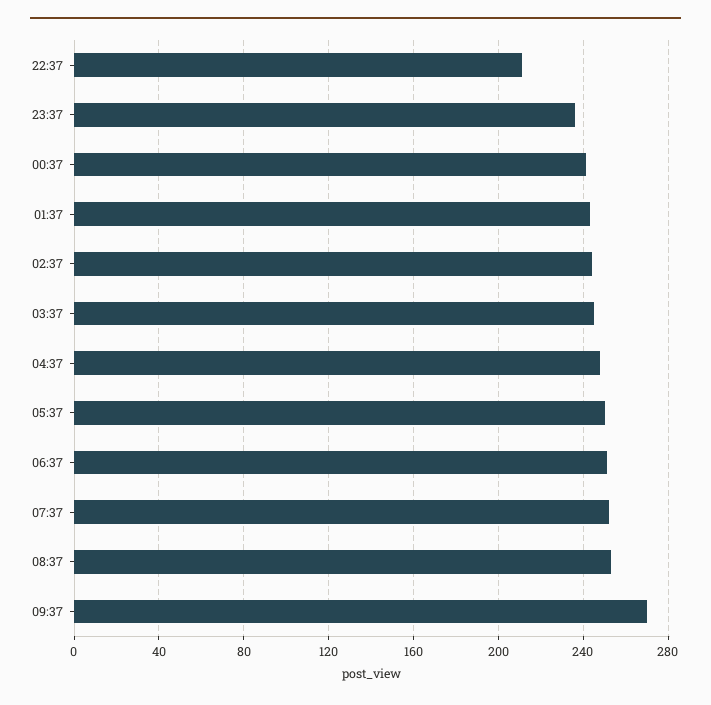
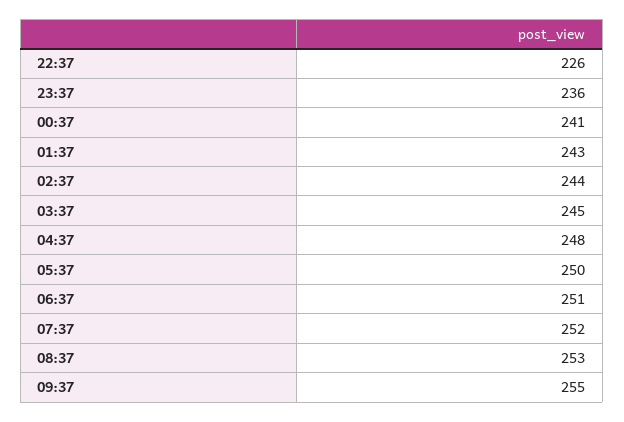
  {
-   "22:37": 210,
+   "22:37": 226,
    "23:37": 236,
    "00:37": 241,
    "01:37": 243,
    "02:37": 244,
    "03:37": 245,
    "04:37": 248,
    "05:37": 250,
    "06:37": 251,
    "07:37": 252,
    "08:37": 253,
-   "09:37": 270
+   "09:37": 255
  }

